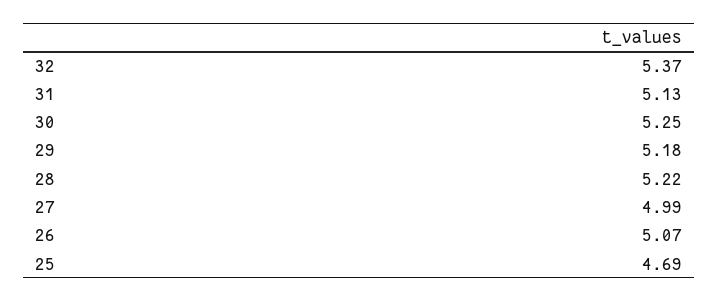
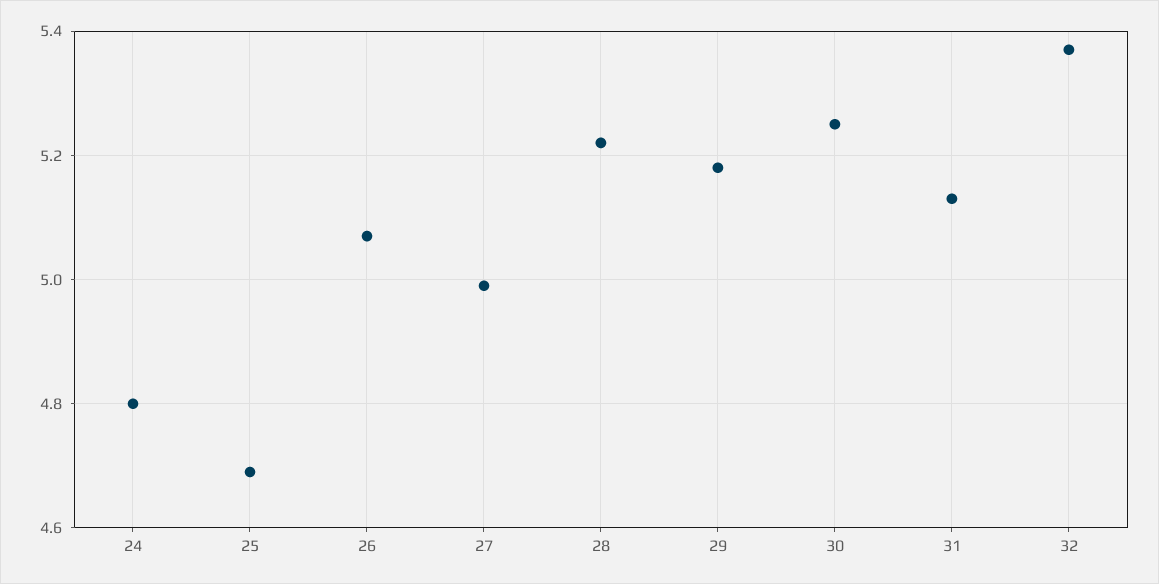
  {
    "32": 5.37,
    "31": 5.13,
    "30": 5.25,
    "29": 5.18,
    "28": 5.22,
    "27": 4.99,
    "26": 5.07,
-   "25": 4.69
+   "25": 4.69,
+   "24": 4.8
  }

